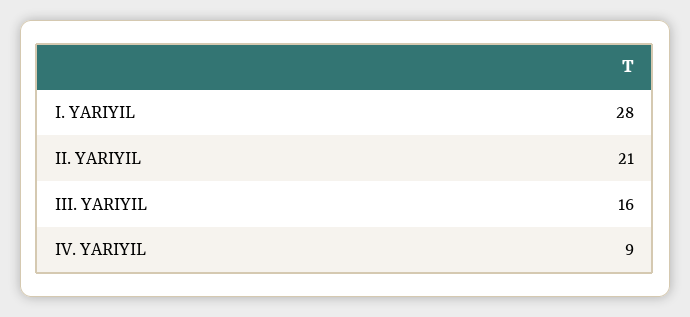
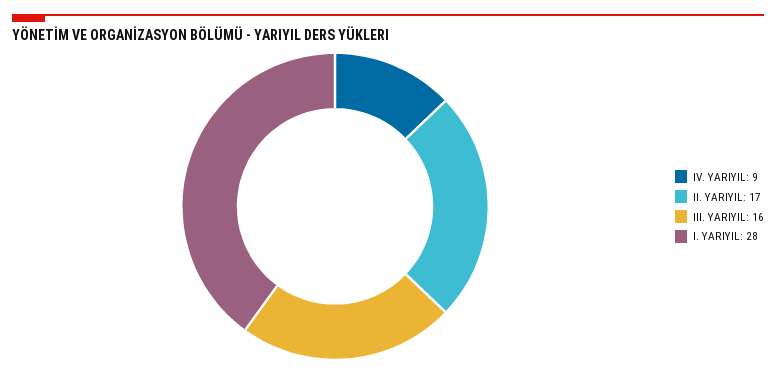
  {
    "I. YARIYIL": 28,
-   "II. YARIYIL": 21,
+   "II. YARIYIL": 17,
    "III. YARIYIL": 16,
    "IV. YARIYIL": 9
  }

